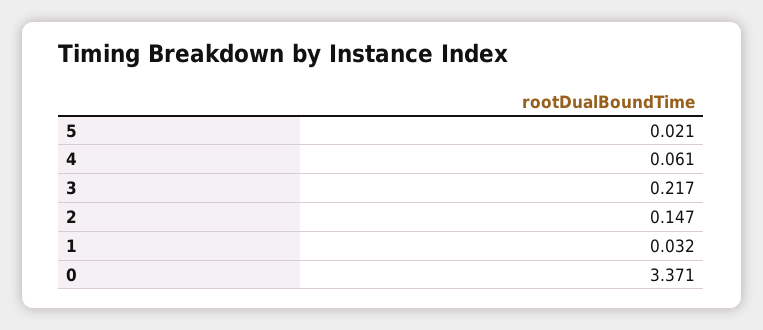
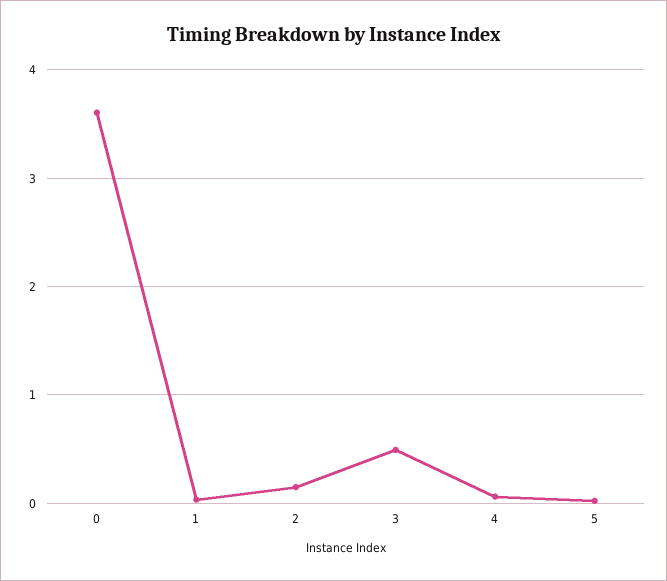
  {
    "5": 0.021,
    "4": 0.061,
-   "3": 0.217,
+   "3": 0.5,
    "2": 0.147,
    "1": 0.032,
-   "0": 3.371
+   "0": 3.6
  }

